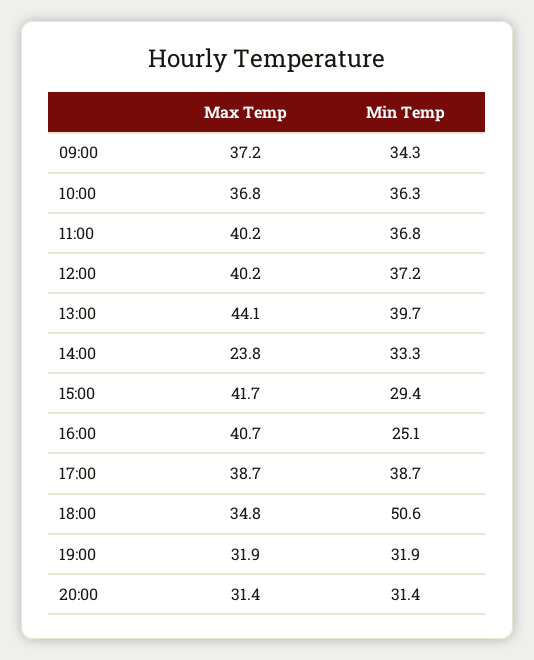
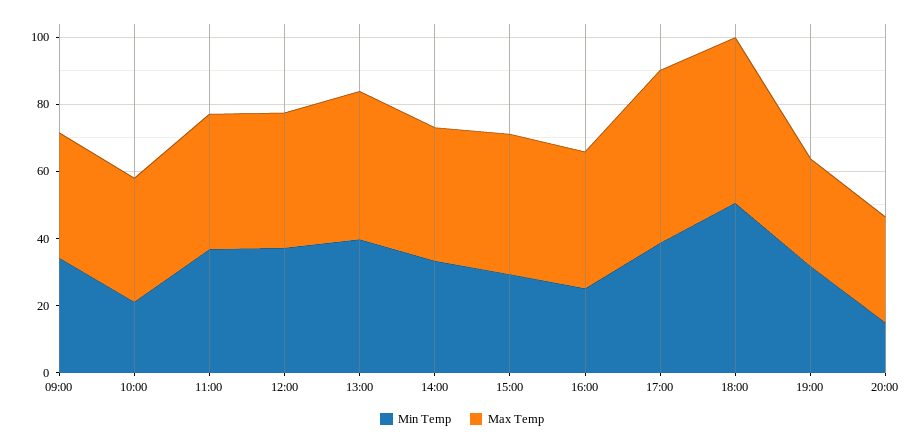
  {
    "Max Temp": {
      "09:00": 37.2,
      "10:00": 36.8,
      "11:00": 40.2,
      "12:00": 40.2,
      "13:00": 44.1,
-     "14:00": 23.8,
+     "14:00": 40,
      "15:00": 41.7,
      "16:00": 40.7,
-     "17:00": 38.7,
+     "17:00": 50,
-     "18:00": 34.8,
+     "18:00": 50,
      "19:00": 31.9,
      "20:00": 31.4
    },
    "Min Temp": {
      "09:00": 34.3,
-     "10:00": 36.3,
+     "10:00": 20,
      "11:00": 36.8,
      "12:00": 37.2,
      "13:00": 39.7,
      "14:00": 33.3,
      "15:00": 29.4,
      "16:00": 25.1,
      "17:00": 38.7,
      "18:00": 50.6,
      "19:00": 31.9,
-     "20:00": 31.4
+     "20:00": 15
    }
  }

